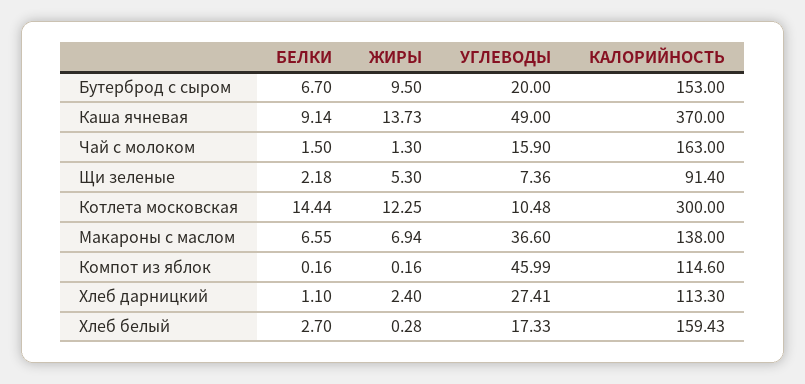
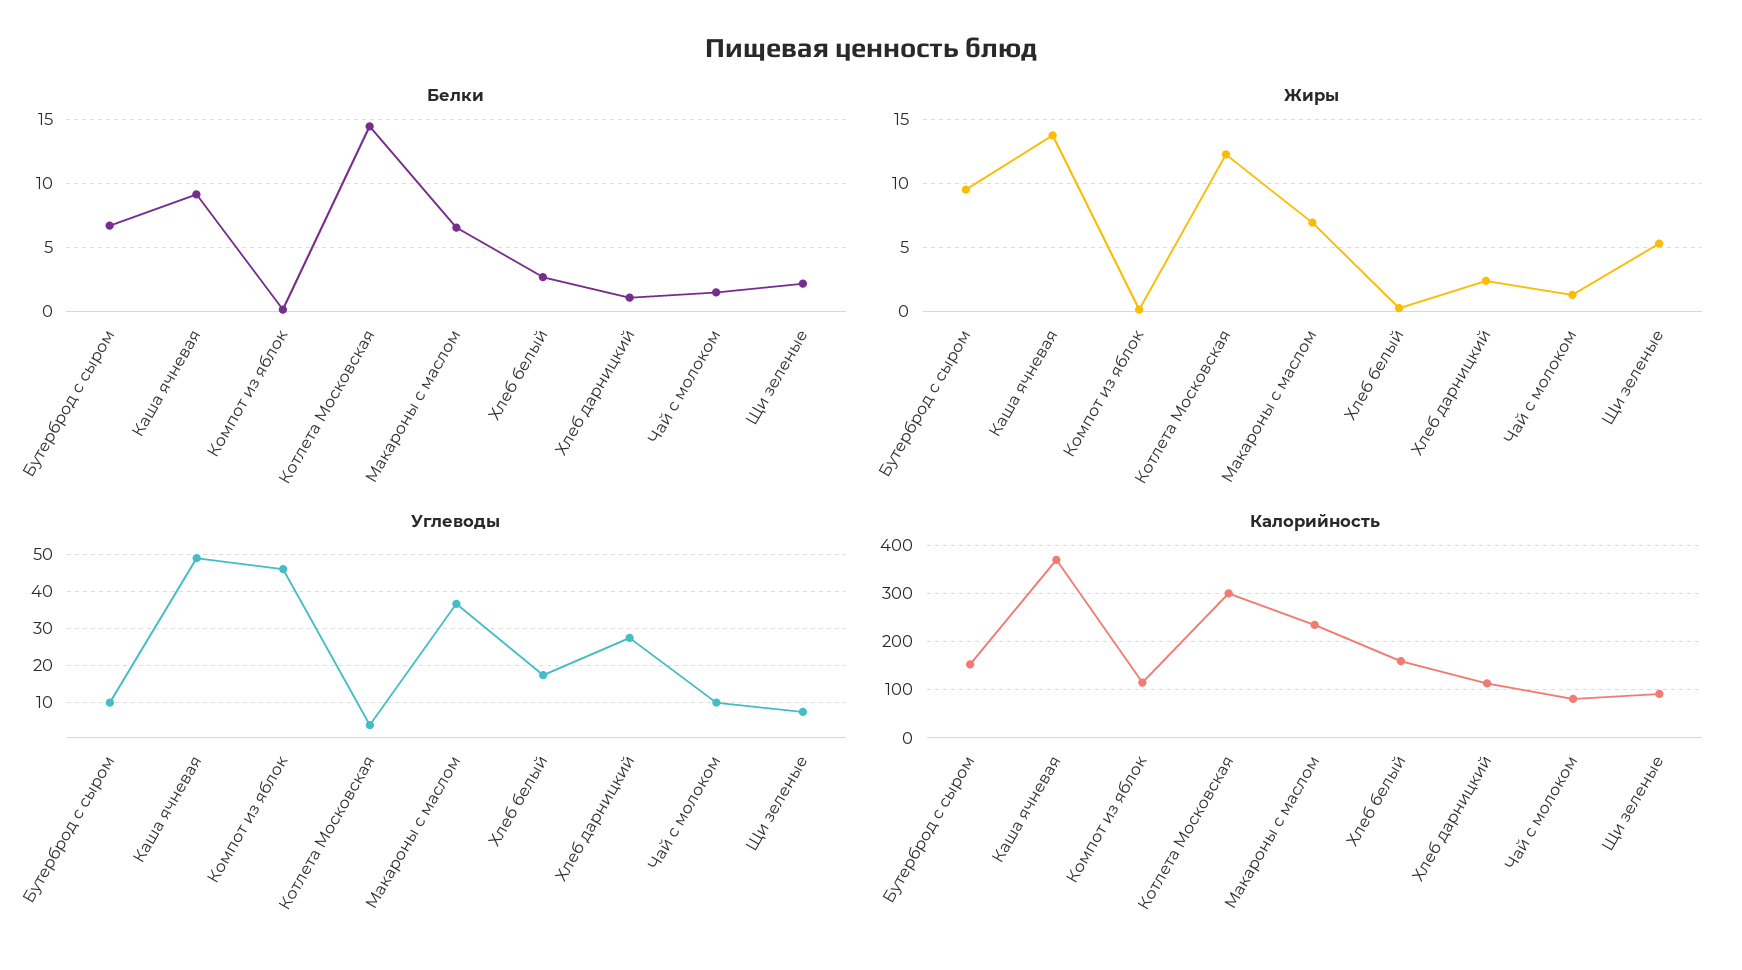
  {
    "БЕЛКИ": {
      "Бутерброд с сыром": 6.7,
      "Каша ячневая": 9.14,
      "Чай с молоком": 1.5,
      "Щи зеленые": 2.18,
      "Котлета московская": 14.44,
      "Макароны с маслом": 6.55,
      "Компот из яблок": 0.16,
      "Хлеб дарницкий": 1.1,
      "Хлеб белый": 2.7
    },
    "ЖИРЫ": {
      "Бутерброд с сыром": 9.5,
      "Каша ячневая": 13.73,
      "Чай с молоком": 1.3,
      "Щи зеленые": 5.3,
      "Котлета московская": 12.25,
      "Макароны с маслом": 6.94,
      "Компот из яблок": 0.16,
      "Хлеб дарницкий": 2.4,
      "Хлеб белый": 0.28
    },
    "УГЛЕВОДЫ": {
-     "Бутерброд с сыром": 20,
+     "Бутерброд с сыром": 10,
      "Каша ячневая": 49,
-     "Чай с молоком": 15.9,
+     "Чай с молоком": 10,
      "Щи зеленые": 7.36,
-     "Котлета московская": 10.48,
+     "Котлета московская": 4,
      "Макароны с маслом": 36.6,
      "Компот из яблок": 45.99,
      "Хлеб дарницкий": 27.41,
      "Хлеб белый": 17.33
    },
    "КАЛОРИЙНОСТЬ": {
      "Бутерброд с сыром": 153,
      "Каша ячневая": 370,
-     "Чай с молоком": 163,
+     "Чай с молоком": 80,
      "Щи зеленые": 91.4,
      "Котлета московская": 300,
-     "Макароны с маслом": 138,
+     "Макароны с маслом": 240,
      "Компот из яблок": 114.6,
      "Хлеб дарницкий": 113.3,
      "Хлеб белый": 159.43
    }
  }

